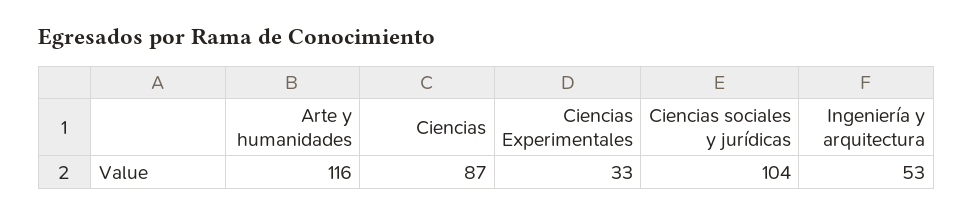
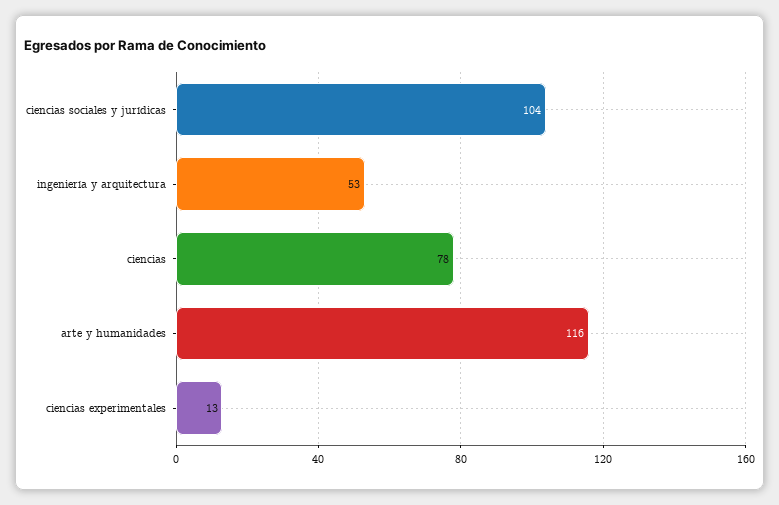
  {
    "Arte y humanidades": 116,
-   "Ciencias": 87,
+   "Ciencias": 78,
-   "Ciencias Experimentales": 33,
+   "Ciencias Experimentales": 13,
    "Ciencias sociales y jurídicas": 104,
    "Ingeniería y arquitectura": 53
  }

